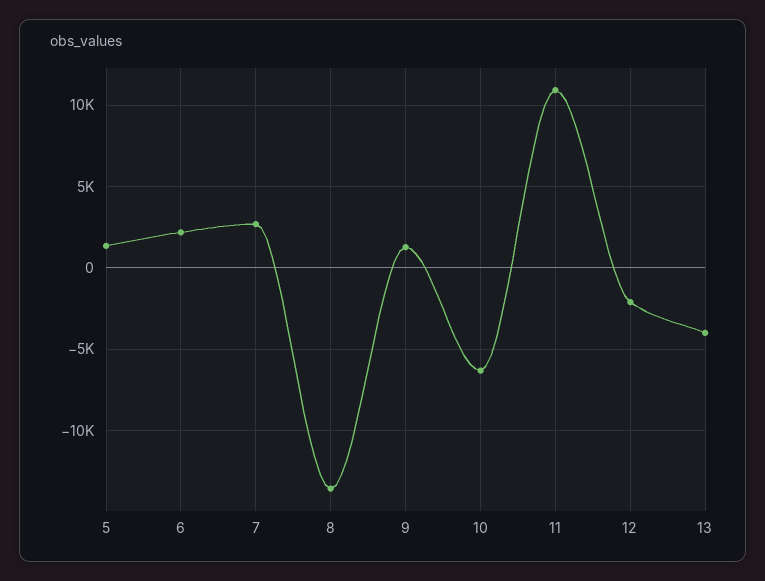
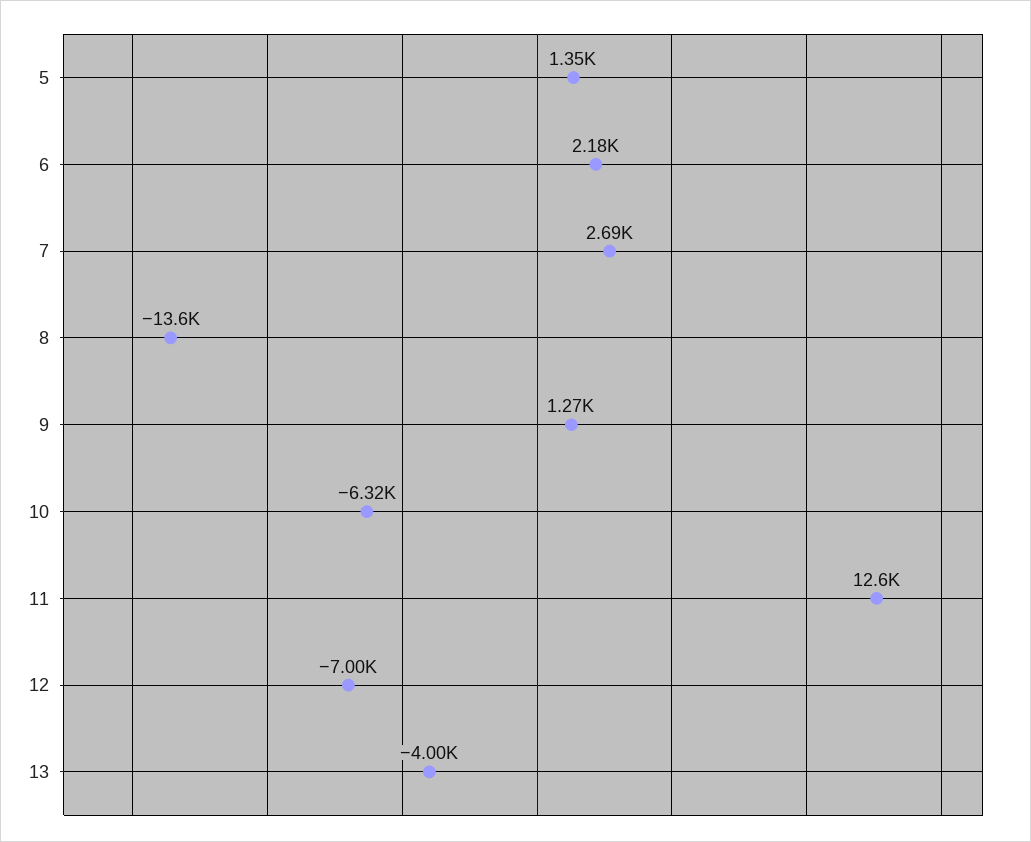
  {
    "5": 1350,
    "6": 2180,
    "7": 2690,
    "8": -13600,
    "9": 1270,
    "10": -6320,
-   "11": 11000,
+   "11": 12600,
-   "12": -2000,
+   "12": -7000,
    "13": -4000
  }

